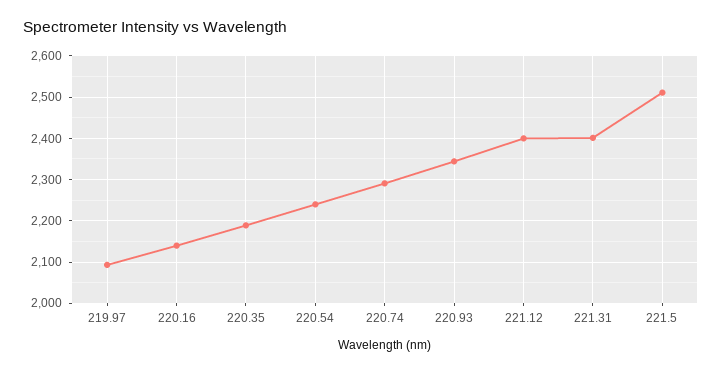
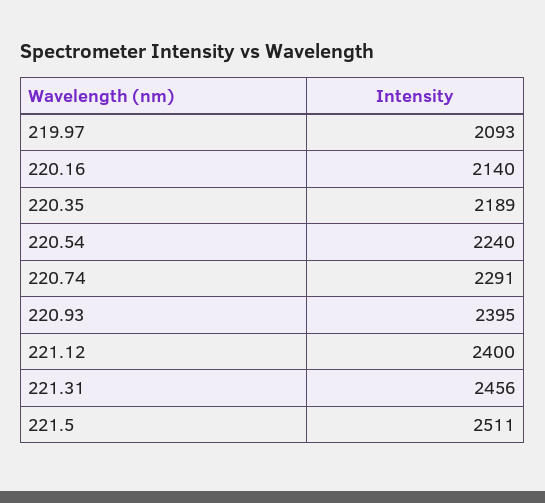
  {
    "219.97": 2093,
    "220.16": 2140,
    "220.35": 2189,
    "220.54": 2240,
    "220.74": 2291,
-   "220.93": 2340,
+   "220.93": 2395,
    "221.12": 2400,
-   "221.31": 2400,
+   "221.31": 2456,
    "221.5": 2511
  }

